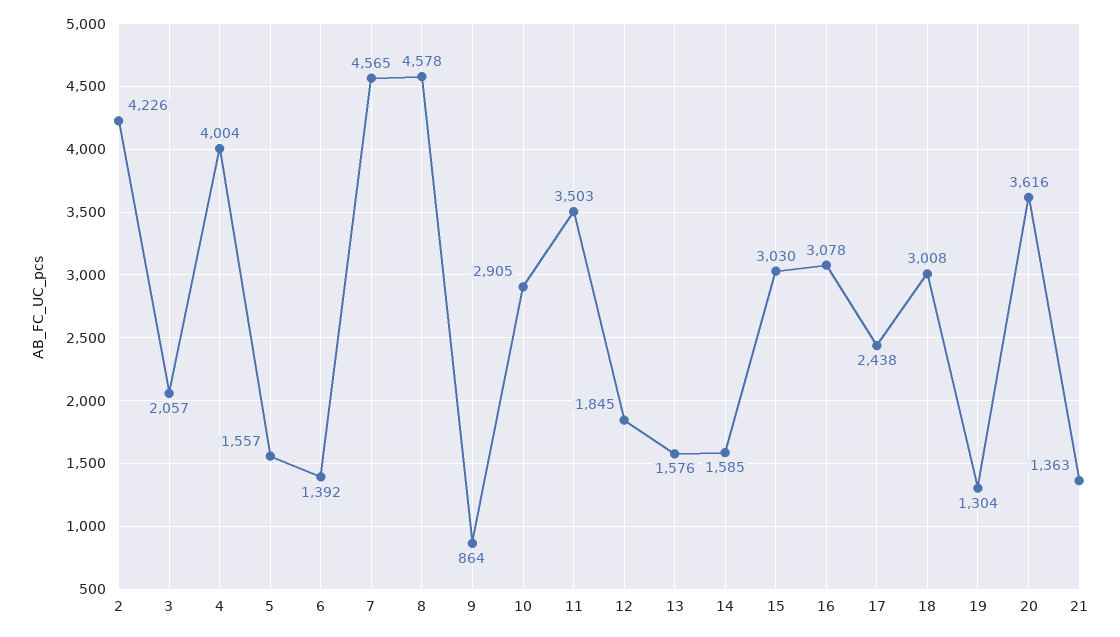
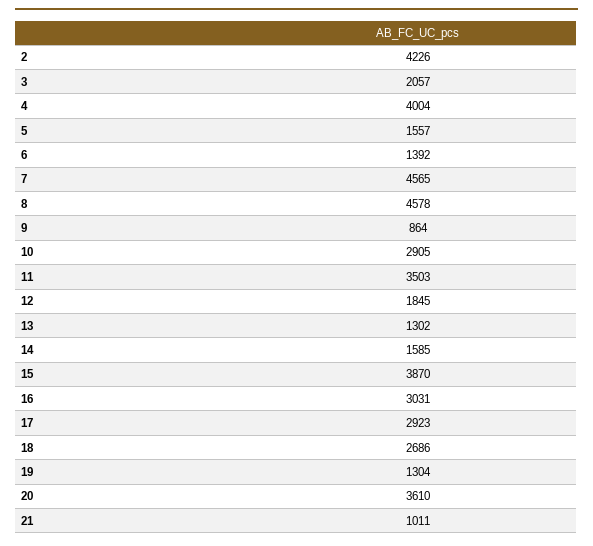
  {
    "2": 4226,
    "3": 2057,
    "4": 4004,
    "5": 1557,
    "6": 1392,
    "7": 4565,
    "8": 4578,
    "9": 864,
    "10": 2905,
    "11": 3503,
    "12": 1845,
-   "13": 1576,
+   "13": 1302,
    "14": 1585,
-   "15": 3030,
+   "15": 3870,
-   "16": 3078,
+   "16": 3031,
-   "17": 2438,
+   "17": 2923,
-   "18": 3008,
+   "18": 2686,
    "19": 1304,
-   "20": 3616,
+   "20": 3610,
-   "21": 1363
+   "21": 1011
  }

